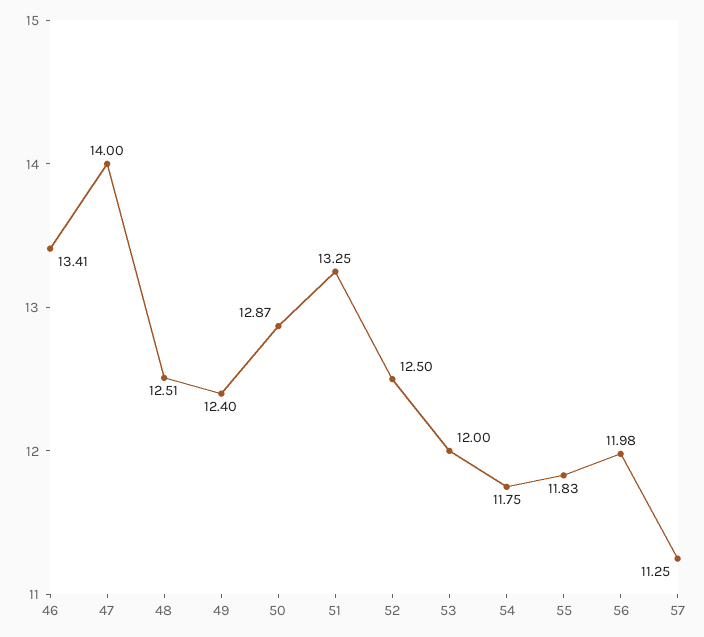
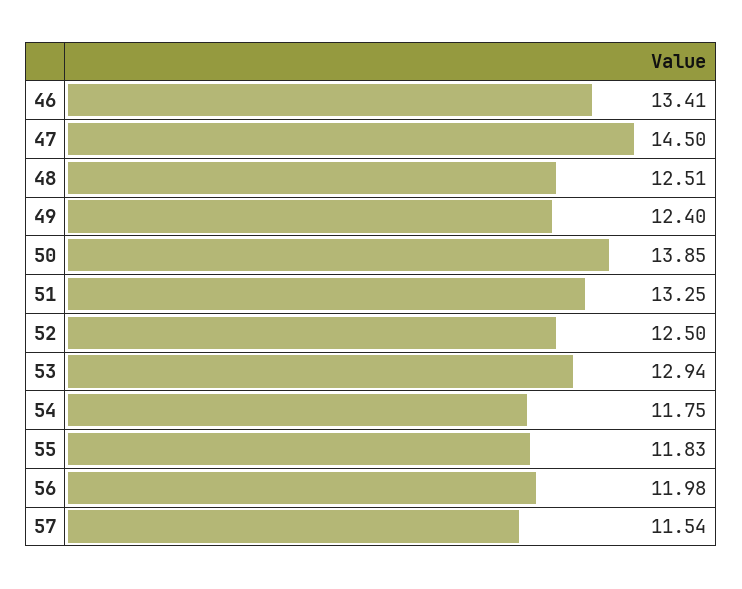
  {
    "46": 13.41,
-   "47": 14,
+   "47": 14.5,
    "48": 12.51,
    "49": 12.4,
-   "50": 12.87,
+   "50": 13.85,
    "51": 13.25,
    "52": 12.5,
-   "53": 12,
+   "53": 12.94,
    "54": 11.75,
    "55": 11.83,
    "56": 11.98,
-   "57": 11.25
+   "57": 11.54
  }

